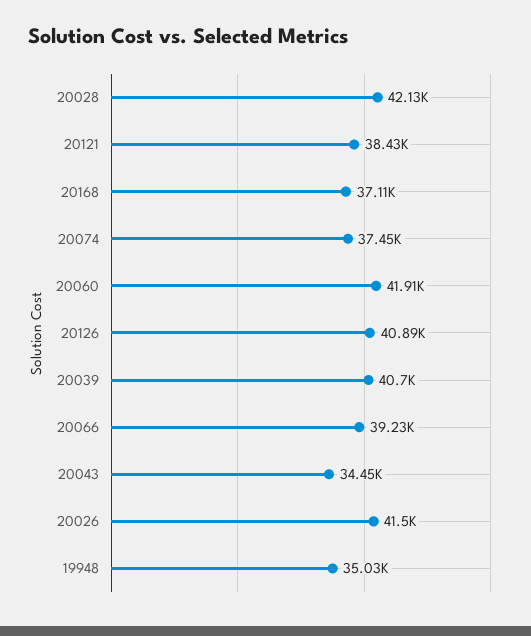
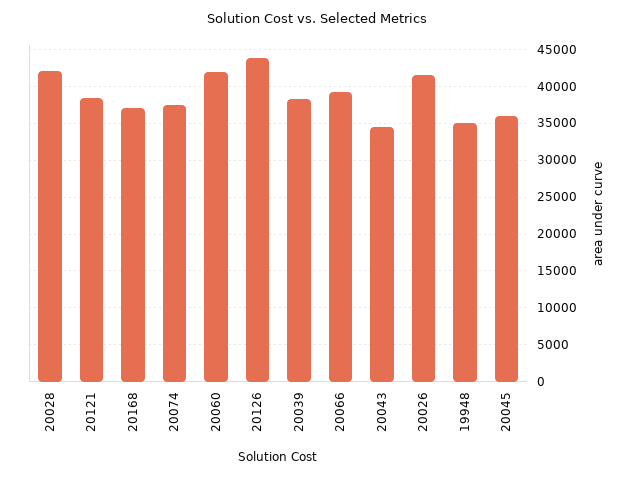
  {
    "20028": 42130,
    "20121": 38430,
    "20168": 37110,
    "20074": 37450,
    "20060": 41910,
-   "20126": 40890,
+   "20126": 44000,
-   "20039": 40700,
+   "20039": 38000,
    "20066": 39230,
    "20043": 34450,
    "20026": 41500,
-   "19948": 35030
+   "19948": 35030,
+   "20045": 36000
  }

